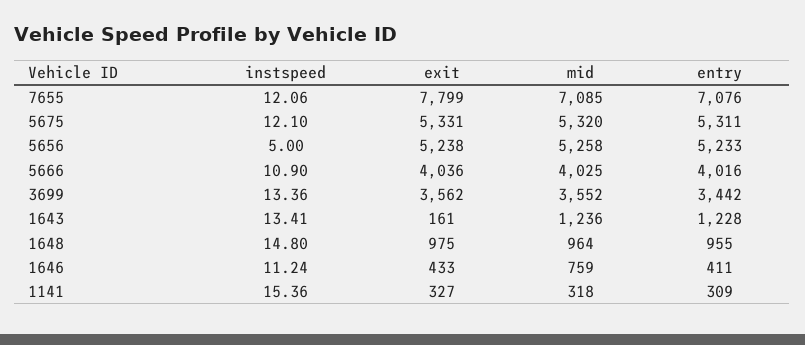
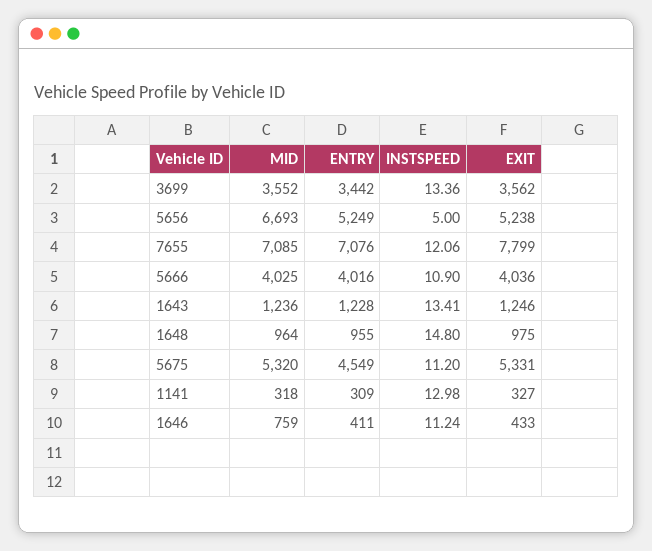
  {
    "instspeed": {
      "7655": 12.06,
-     "5675": 12.1,
+     "5675": 11.2,
      "5656": 5,
      "5666": 10.9,
      "3699": 13.36,
      "1643": 13.41,
      "1648": 14.8,
      "1646": 11.24,
-     "1141": 15.36
+     "1141": 12.98
    },
    "exit": {
      "7655": 7799,
      "5675": 5331,
      "5656": 5238,
      "5666": 4036,
      "3699": 3562,
-     "1643": 161,
+     "1643": 1246,
      "1648": 975,
      "1646": 433,
      "1141": 327
    },
    "mid": {
      "7655": 7085,
      "5675": 5320,
-     "5656": 5258,
+     "5656": 6693,
      "5666": 4025,
      "3699": 3552,
      "1643": 1236,
      "1648": 964,
      "1646": 759,
      "1141": 318
    },
    "entry": {
      "7655": 7076,
-     "5675": 5311,
+     "5675": 4549,
-     "5656": 5233,
+     "5656": 5249,
      "5666": 4016,
      "3699": 3442,
      "1643": 1228,
      "1648": 955,
      "1646": 411,
      "1141": 309
    }
  }

